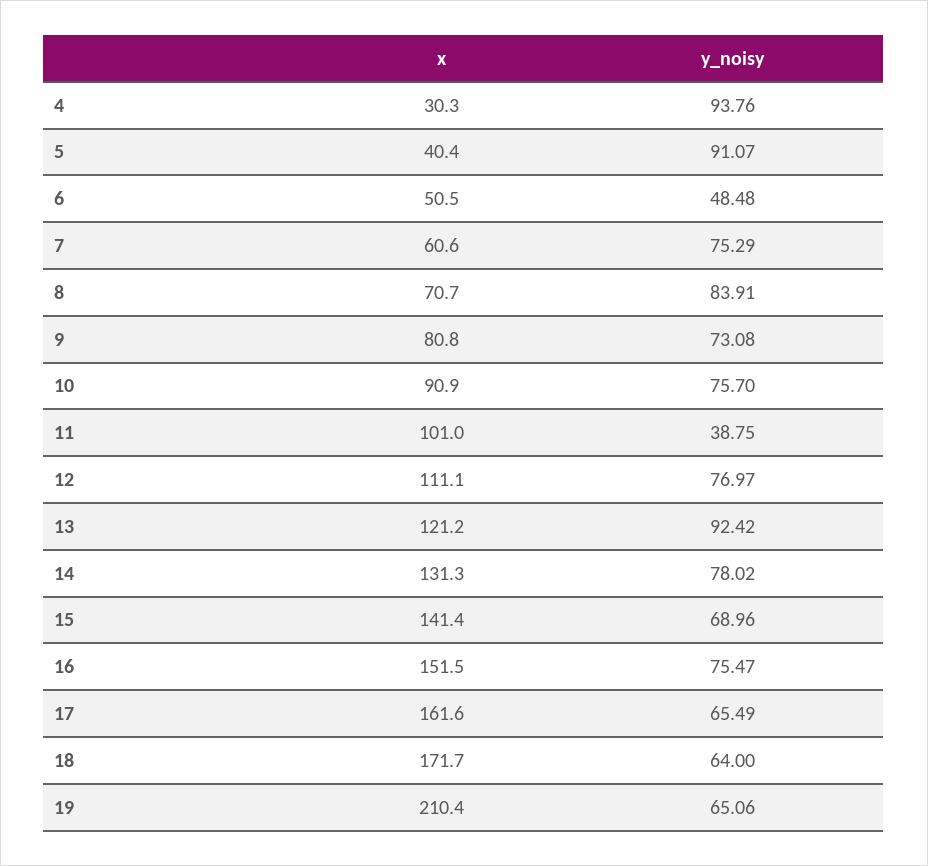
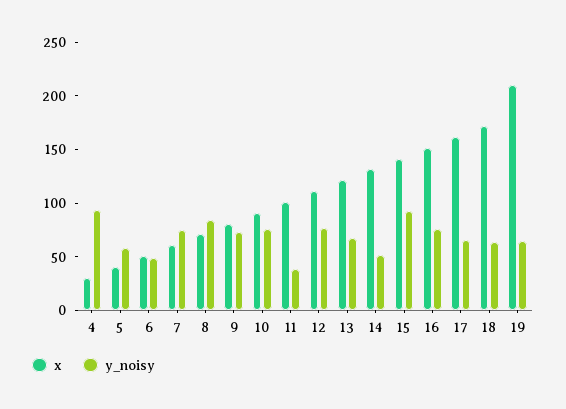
  {
    "x": {
      "4": 30.3,
      "5": 40.4,
      "6": 50.5,
      "7": 60.6,
      "8": 70.7,
      "9": 80.8,
      "10": 90.9,
      "11": 101,
      "12": 111.1,
      "13": 121.2,
      "14": 131.3,
      "15": 141.4,
      "16": 151.5,
      "17": 161.6,
      "18": 171.7,
      "19": 210.4
    },
    "y_noisy": {
      "4": 93.76,
-     "5": 91.07,
+     "5": 60,
      "6": 48.48,
      "7": 75.29,
      "8": 83.91,
      "9": 73.08,
      "10": 75.7,
      "11": 38.75,
      "12": 76.97,
-     "13": 92.42,
+     "13": 70,
-     "14": 78.02,
+     "14": 50,
-     "15": 68.96,
+     "15": 90,
      "16": 75.47,
      "17": 65.49,
      "18": 64,
      "19": 65.06
    }
  }

